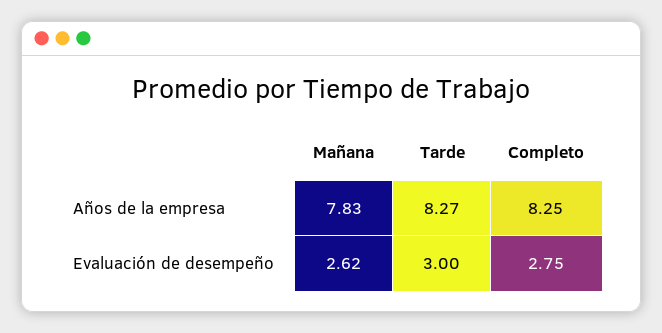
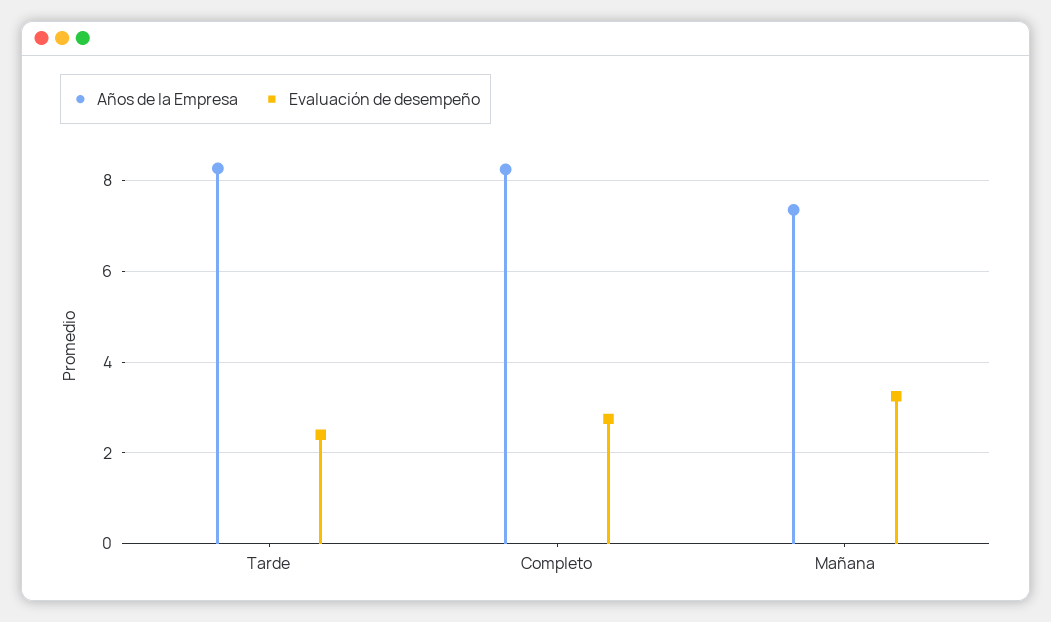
  {
    "Años de la empresa": {
-     "Mañana": 7.83,
+     "Mañana": 7.4,
      "Tarde": 8.27,
      "Completo": 8.25
    },
    "Evaluación de desempeño": {
-     "Mañana": 2.62,
+     "Mañana": 3.2,
-     "Tarde": 3,
+     "Tarde": 2.4,
      "Completo": 2.75
    }
  }

